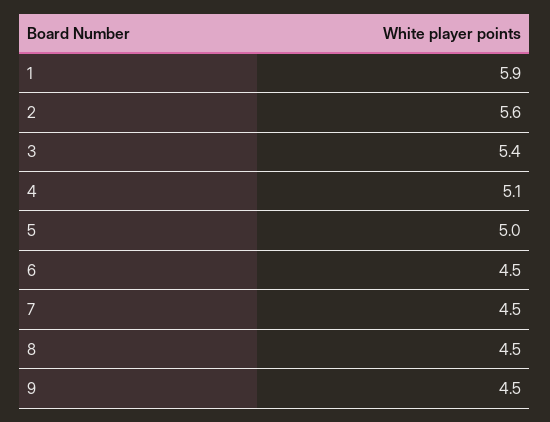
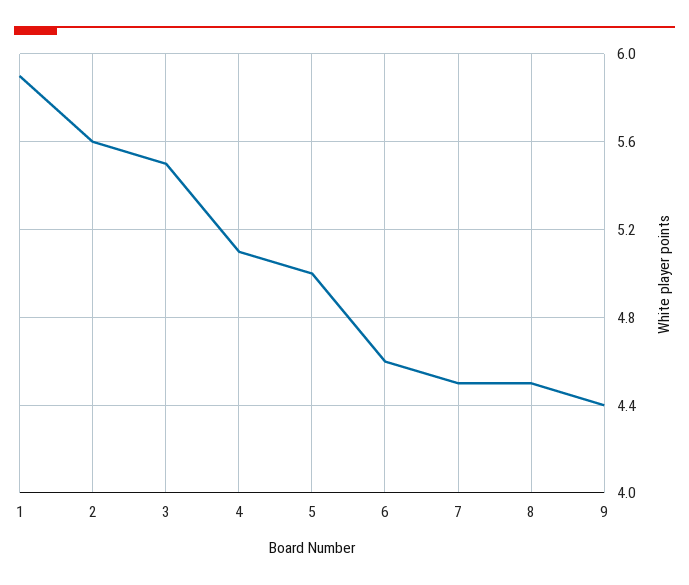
  {
    "1": 5.9,
    "2": 5.6,
-   "3": 5.4,
+   "3": 5.5,
    "4": 5.1,
    "5": 5,
-   "6": 4.5,
+   "6": 4.6,
    "7": 4.5,
    "8": 4.5,
-   "9": 4.5
+   "9": 4.4
  }

